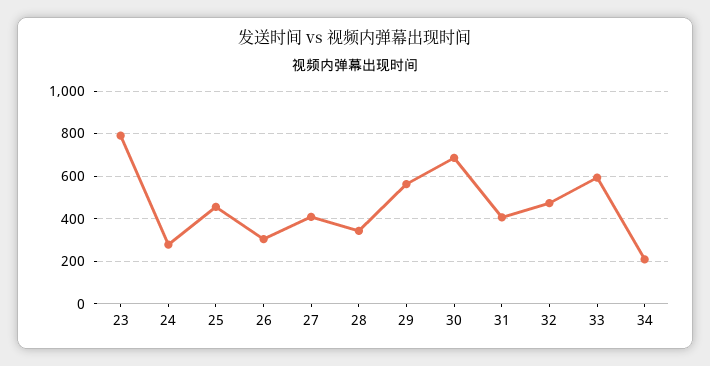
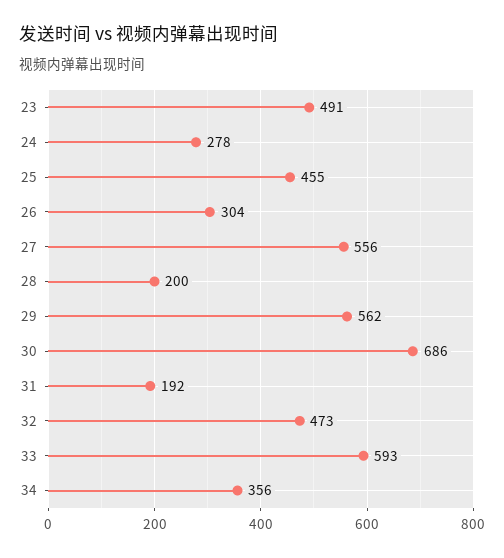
  {
-   "23": 800,
+   "23": 491,
    "24": 278,
    "25": 455,
    "26": 304,
-   "27": 400,
+   "27": 556,
-   "28": 350,
+   "28": 200,
    "29": 562,
    "30": 686,
-   "31": 400,
+   "31": 192,
    "32": 473,
    "33": 593,
-   "34": 200
+   "34": 356
  }

